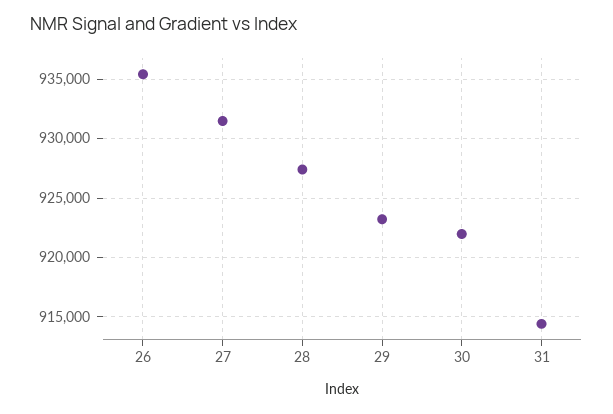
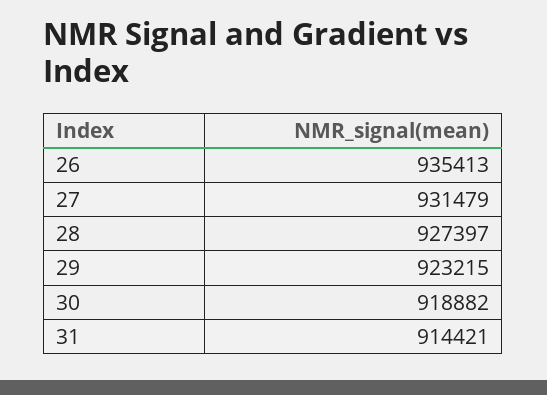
  {
    "26": 935413,
    "27": 931479,
    "28": 927397,
    "29": 923215,
-   "30": 922000,
+   "30": 918882,
    "31": 914421
  }

